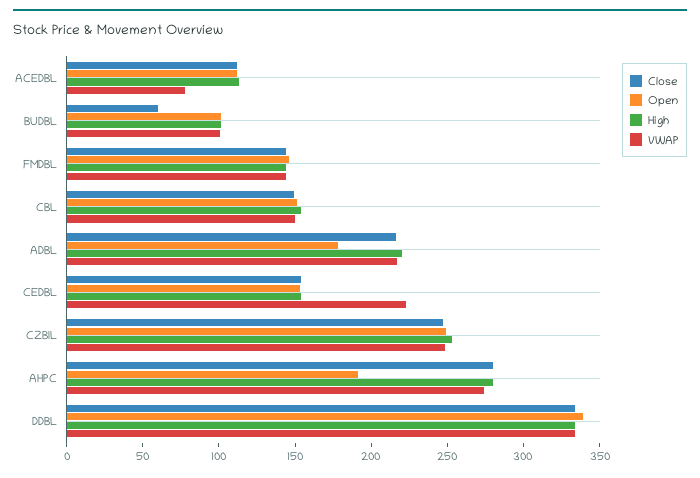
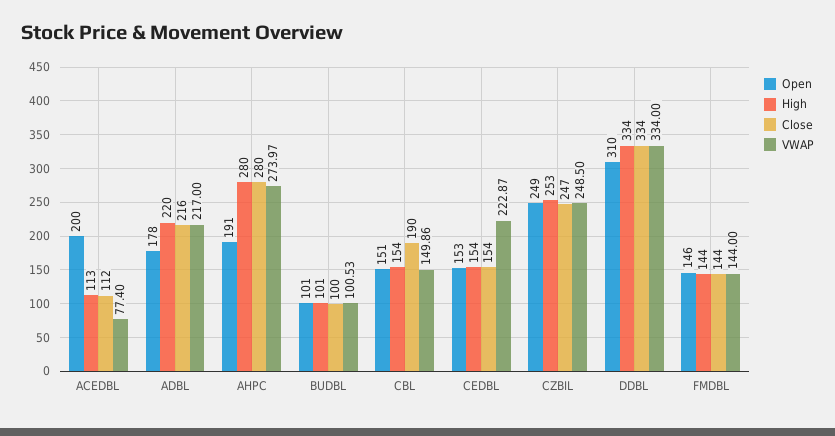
  {
    "Close": {
      "ACEDBL": 112,
-     "BUDBL": 60,
+     "BUDBL": 100,
      "FMDBL": 144,
-     "CBL": 150,
+     "CBL": 190,
      "ADBL": 216,
      "CEDBL": 154,
      "CZBIL": 247,
      "AHPC": 280,
      "DDBL": 334
    },
    "Open": {
-     "ACEDBL": 110,
+     "ACEDBL": 200,
      "BUDBL": 101,
      "FMDBL": 146,
      "CBL": 151,
      "ADBL": 178,
      "CEDBL": 153,
      "CZBIL": 249,
      "AHPC": 191,
-     "DDBL": 340
+     "DDBL": 310
    },
    "High": {
      "ACEDBL": 113,
      "BUDBL": 101,
      "FMDBL": 144,
      "CBL": 154,
      "ADBL": 220,
      "CEDBL": 154,
      "CZBIL": 253,
      "AHPC": 280,
      "DDBL": 334
    },
    "VWAP": {
      "ACEDBL": 77.4,
      "BUDBL": 100.53,
      "FMDBL": 144,
      "CBL": 149.86,
      "ADBL": 217,
      "CEDBL": 222.87,
      "CZBIL": 248.5,
      "AHPC": 273.97,
      "DDBL": 334
    }
  }

